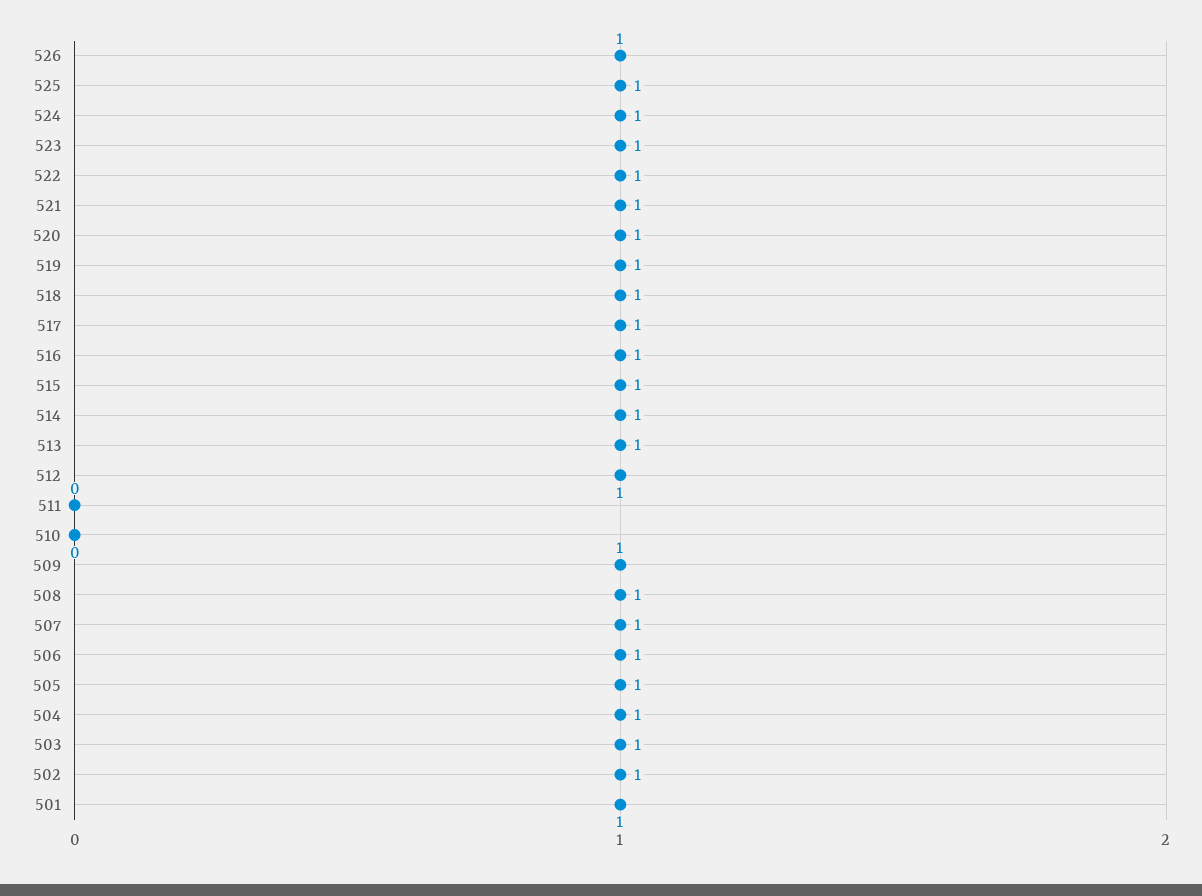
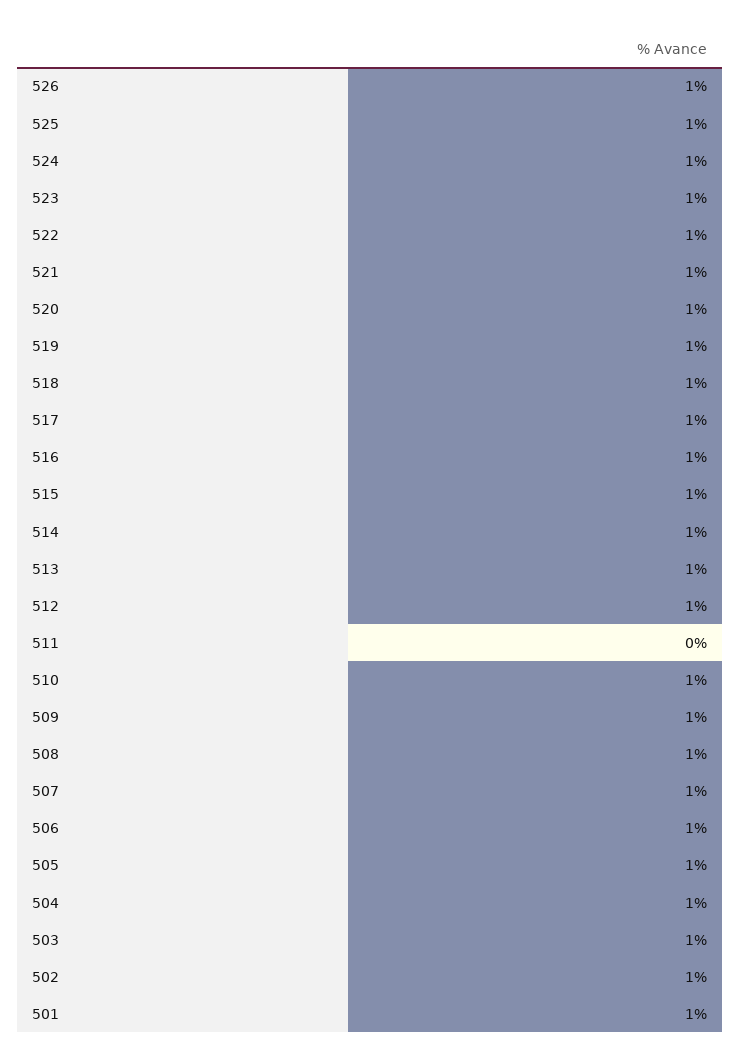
  {
    "526": 1,
    "525": 1,
    "524": 1,
    "523": 1,
    "522": 1,
    "521": 1,
    "520": 1,
    "519": 1,
    "518": 1,
    "517": 1,
    "516": 1,
    "515": 1,
    "514": 1,
    "513": 1,
    "512": 1,
    "511": 0,
-   "510": 0,
+   "510": 1,
    "509": 1,
    "508": 1,
    "507": 1,
    "506": 1,
    "505": 1,
    "504": 1,
    "503": 1,
    "502": 1,
    "501": 1
  }

